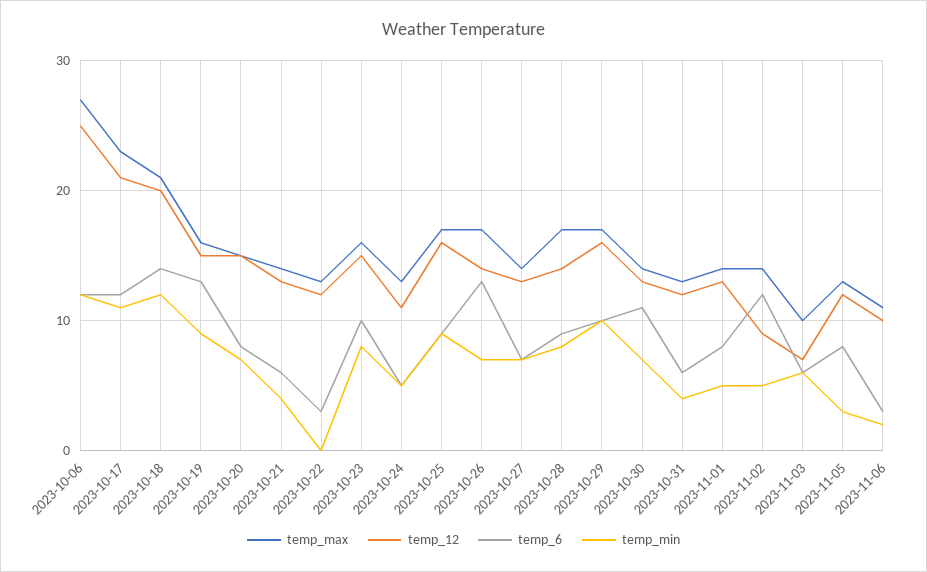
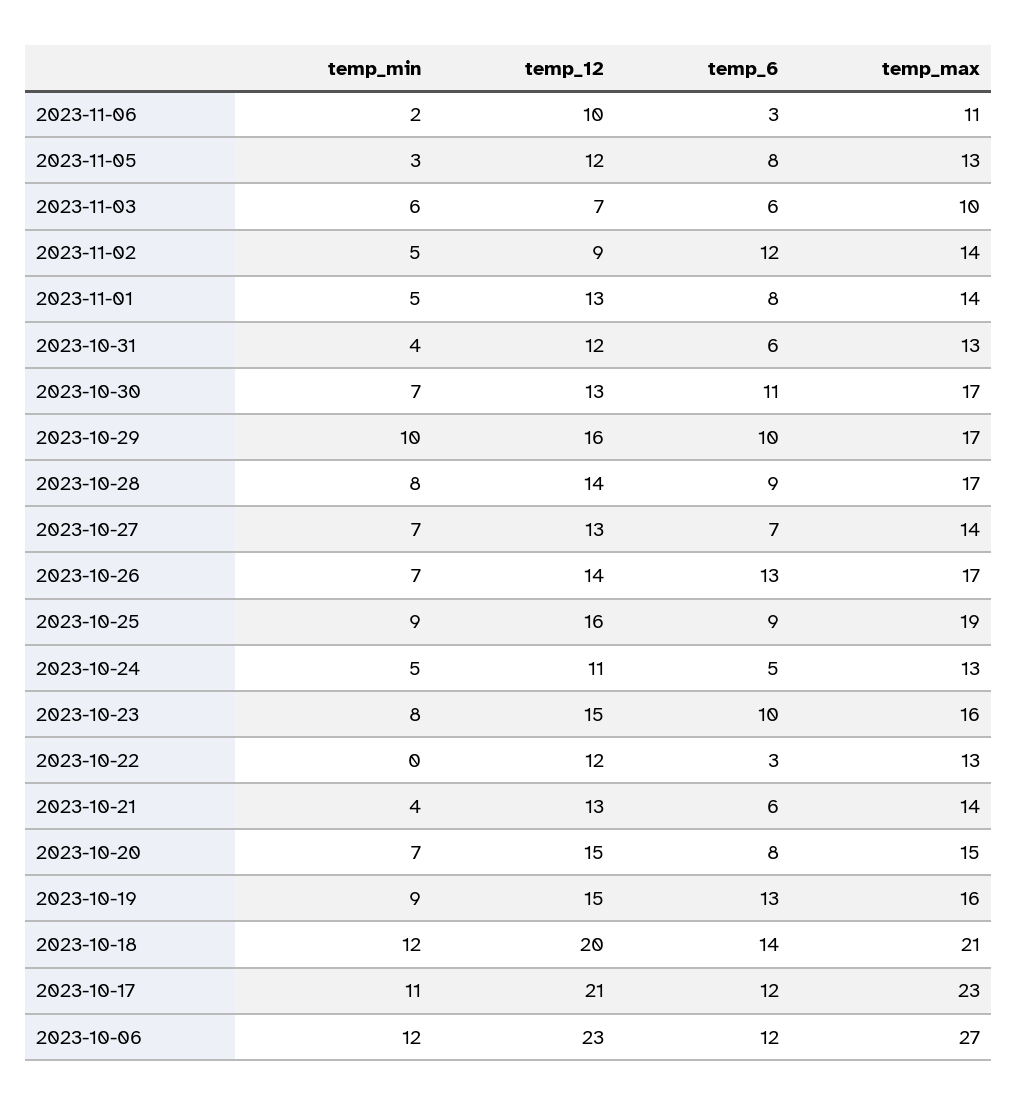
  {
    "temp_max": {
      "2023-10-06": 27,
      "2023-10-17": 23,
      "2023-10-18": 21,
      "2023-10-19": 16,
      "2023-10-20": 15,
      "2023-10-21": 14,
      "2023-10-22": 13,
      "2023-10-23": 16,
      "2023-10-24": 13,
-     "2023-10-25": 17,
+     "2023-10-25": 19,
      "2023-10-26": 17,
      "2023-10-27": 14,
      "2023-10-28": 17,
      "2023-10-29": 17,
-     "2023-10-30": 14,
+     "2023-10-30": 17,
      "2023-10-31": 13,
      "2023-11-01": 14,
      "2023-11-02": 14,
      "2023-11-03": 10,
      "2023-11-05": 13,
      "2023-11-06": 11
    },
    "temp_12": {
-     "2023-10-06": 25,
+     "2023-10-06": 23,
      "2023-10-17": 21,
      "2023-10-18": 20,
      "2023-10-19": 15,
      "2023-10-20": 15,
      "2023-10-21": 13,
      "2023-10-22": 12,
      "2023-10-23": 15,
      "2023-10-24": 11,
      "2023-10-25": 16,
      "2023-10-26": 14,
      "2023-10-27": 13,
      "2023-10-28": 14,
      "2023-10-29": 16,
      "2023-10-30": 13,
      "2023-10-31": 12,
      "2023-11-01": 13,
      "2023-11-02": 9,
      "2023-11-03": 7,
      "2023-11-05": 12,
      "2023-11-06": 10
    },
    "temp_6": {
      "2023-10-06": 12,
      "2023-10-17": 12,
      "2023-10-18": 14,
      "2023-10-19": 13,
      "2023-10-20": 8,
      "2023-10-21": 6,
      "2023-10-22": 3,
      "2023-10-23": 10,
      "2023-10-24": 5,
      "2023-10-25": 9,
      "2023-10-26": 13,
      "2023-10-27": 7,
      "2023-10-28": 9,
      "2023-10-29": 10,
      "2023-10-30": 11,
      "2023-10-31": 6,
      "2023-11-01": 8,
      "2023-11-02": 12,
      "2023-11-03": 6,
      "2023-11-05": 8,
      "2023-11-06": 3
    },
    "temp_min": {
      "2023-10-06": 12,
      "2023-10-17": 11,
      "2023-10-18": 12,
      "2023-10-19": 9,
      "2023-10-20": 7,
      "2023-10-21": 4,
      "2023-10-22": 0,
      "2023-10-23": 8,
      "2023-10-24": 5,
      "2023-10-25": 9,
      "2023-10-26": 7,
      "2023-10-27": 7,
      "2023-10-28": 8,
      "2023-10-29": 10,
      "2023-10-30": 7,
      "2023-10-31": 4,
      "2023-11-01": 5,
      "2023-11-02": 5,
      "2023-11-03": 6,
      "2023-11-05": 3,
      "2023-11-06": 2
    }
  }

